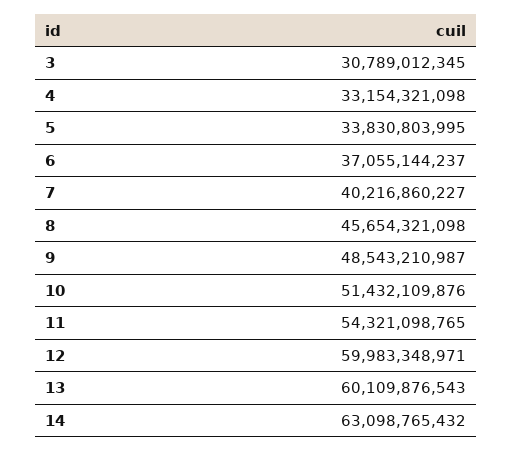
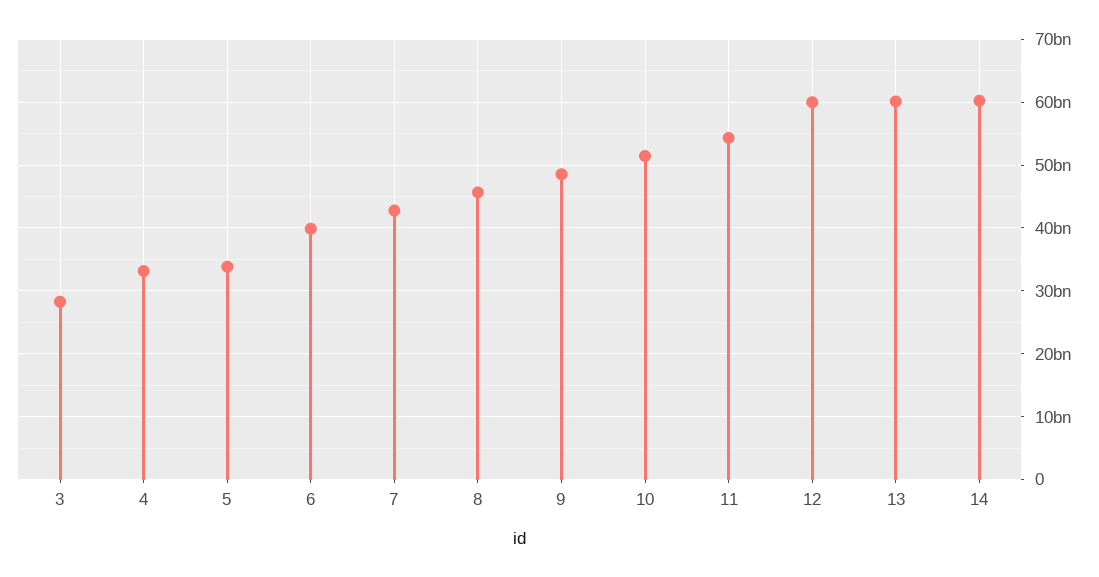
  {
-   "3": 30789012345,
+   "3": 28000000000,
    "4": 33154321098,
    "5": 33830803995,
-   "6": 37055144237,
+   "6": 40000000000,
-   "7": 40216860227,
+   "7": 43000000000,
    "8": 45654321098,
    "9": 48543210987,
    "10": 51432109876,
    "11": 54321098765,
    "12": 59983348971,
    "13": 60109876543,
-   "14": 63098765432
+   "14": 60000000000
  }

